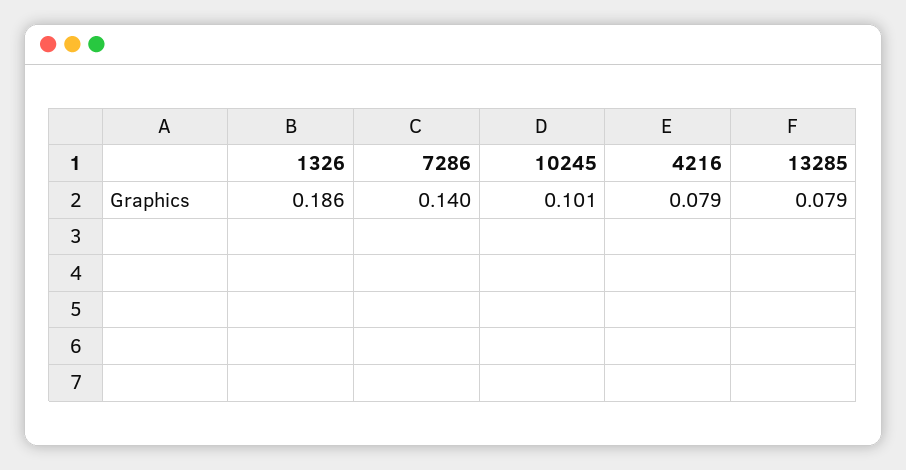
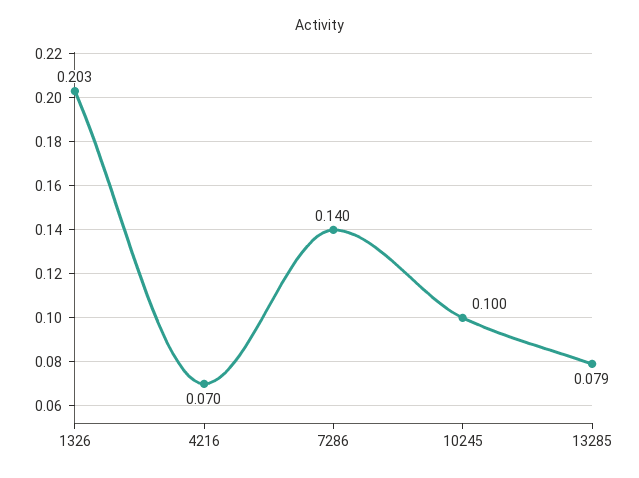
  {
-   "1326": 0.186,
+   "1326": 0.203,
    "7286": 0.14,
-   "10245": 0.101,
+   "10245": 0.1,
-   "4216": 0.079,
+   "4216": 0.07,
    "13285": 0.079
  }

